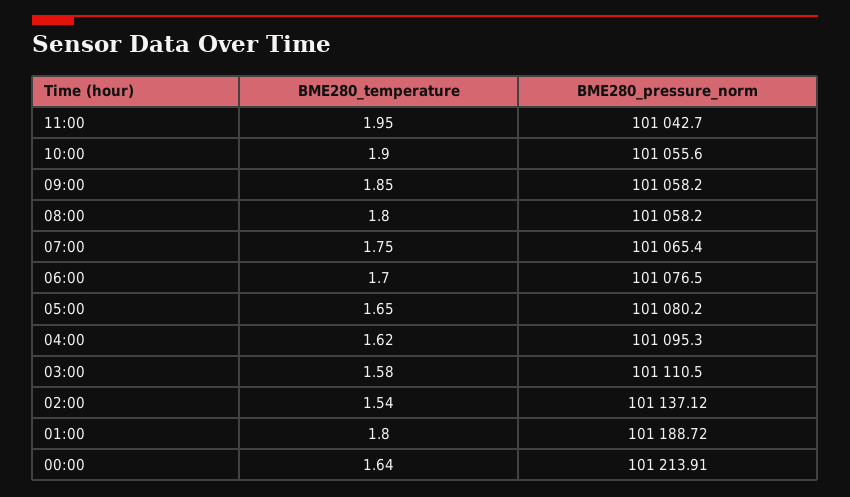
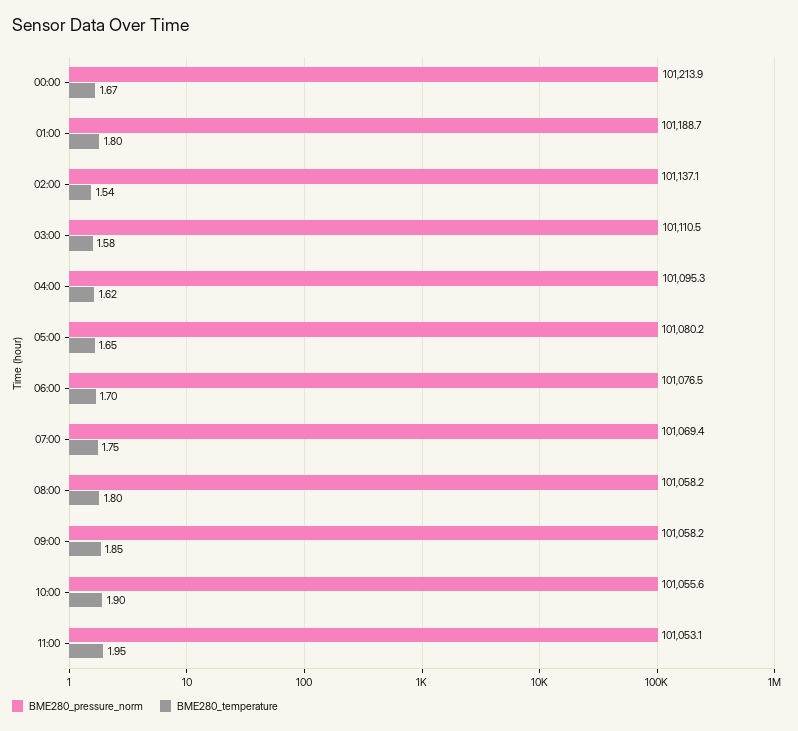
  {
    "BME280_temperature": {
      "11:00": 1.95,
      "10:00": 1.9,
      "09:00": 1.85,
      "08:00": 1.8,
      "07:00": 1.75,
      "06:00": 1.7,
      "05:00": 1.65,
      "04:00": 1.62,
      "03:00": 1.58,
      "02:00": 1.54,
      "01:00": 1.8,
-     "00:00": 1.64
+     "00:00": 1.67
    },
    "BME280_pressure_norm": {
-     "11:00": 101042.7,
+     "11:00": 101053.1,
      "10:00": 101055.6,
      "09:00": 101058.2,
      "08:00": 101058.2,
-     "07:00": 101065.4,
+     "07:00": 101069.4,
      "06:00": 101076.5,
      "05:00": 101080.2,
      "04:00": 101095.3,
      "03:00": 101110.5,
      "02:00": 101137.12,
      "01:00": 101188.72,
      "00:00": 101213.91
    }
  }

